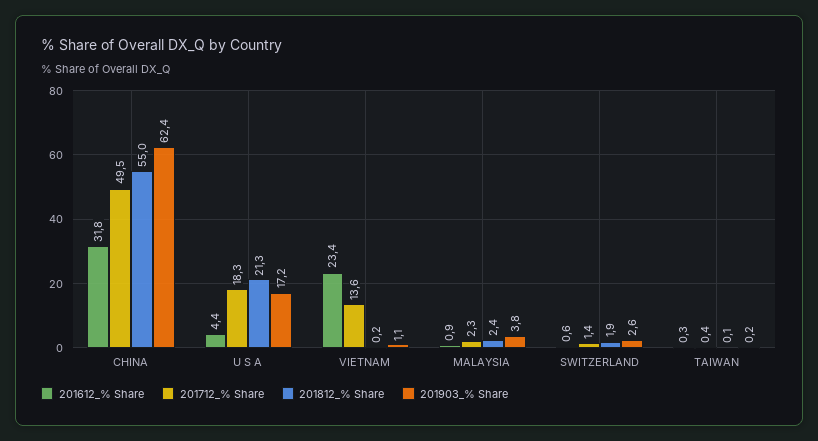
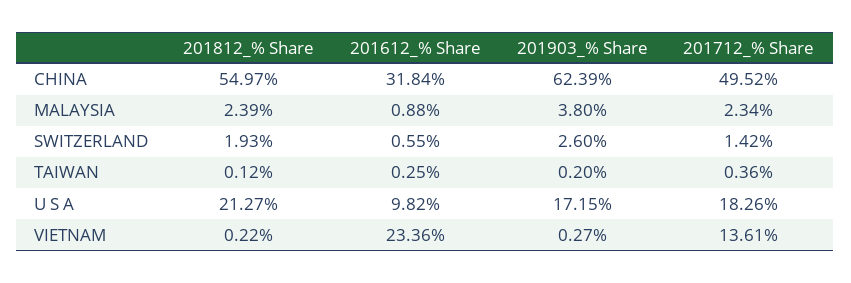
  {
    "201612_% Share": {
      "CHINA": 31.84,
-     "U S A": 4.4,
+     "U S A": 9.82,
      "VIETNAM": 23.36,
      "MALAYSIA": 0.88,
      "SWITZERLAND": 0.55,
      "TAIWAN": 0.25
    },
    "201712_% Share": {
      "CHINA": 49.52,
      "U S A": 18.26,
      "VIETNAM": 13.61,
      "MALAYSIA": 2.34,
      "SWITZERLAND": 1.42,
      "TAIWAN": 0.36
    },
    "201812_% Share": {
      "CHINA": 54.97,
      "U S A": 21.27,
      "VIETNAM": 0.22,
      "MALAYSIA": 2.39,
      "SWITZERLAND": 1.93,
      "TAIWAN": 0.12
    },
    "201903_% Share": {
      "CHINA": 62.39,
      "U S A": 17.15,
-     "VIETNAM": 1.1,
+     "VIETNAM": 0.27,
      "MALAYSIA": 3.8,
      "SWITZERLAND": 2.6,
      "TAIWAN": 0.2
    }
  }

